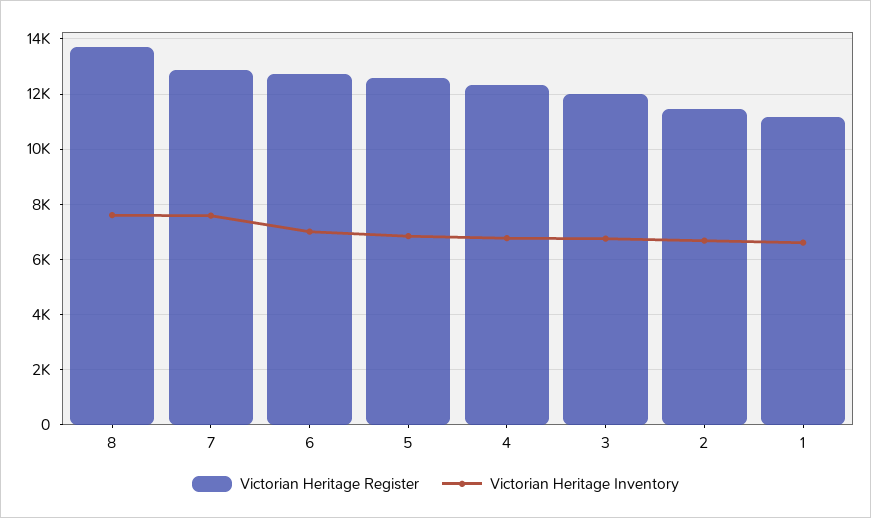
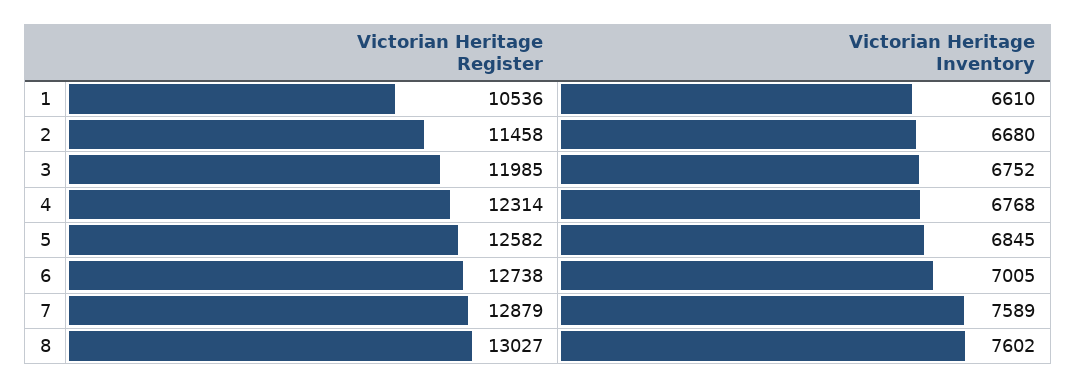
  {
    "Victorian Heritage Register": {
-     "8": 13750,
+     "8": 13027,
      "7": 12879,
      "6": 12738,
      "5": 12582,
      "4": 12314,
      "3": 11985,
      "2": 11458,
-     "1": 11250
+     "1": 10536
    },
    "Victorian Heritage Inventory": {
      "8": 7602,
      "7": 7589,
      "6": 7005,
      "5": 6845,
      "4": 6768,
      "3": 6752,
      "2": 6680,
      "1": 6610
    }
  }

